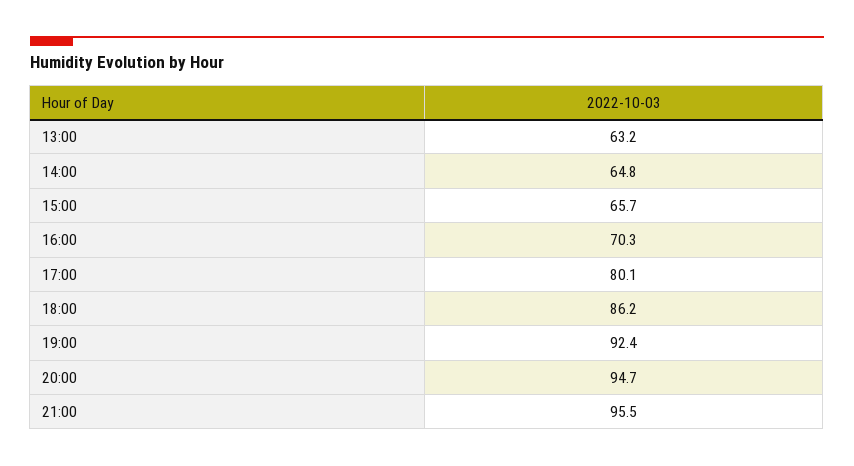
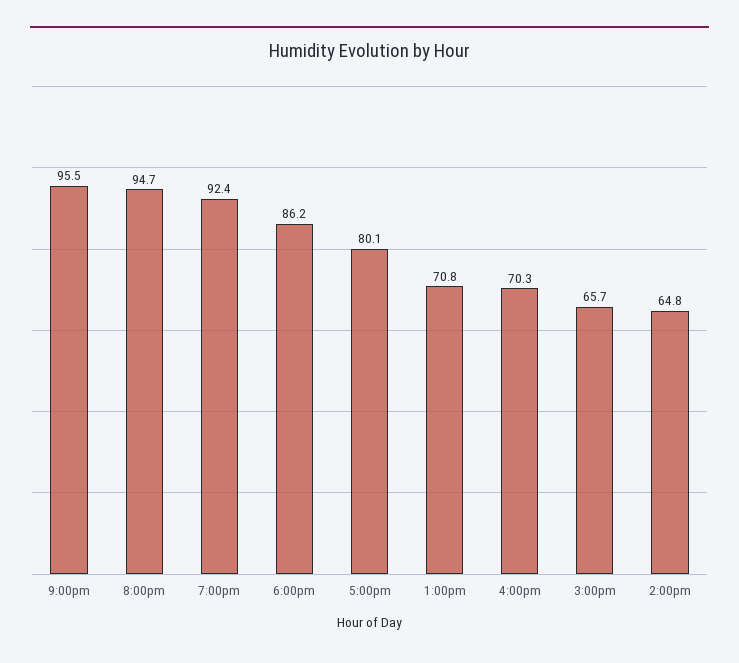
  {
-   "13:00": 63.2,
+   "13:00": 70.8,
    "14:00": 64.8,
    "15:00": 65.7,
    "16:00": 70.3,
    "17:00": 80.1,
    "18:00": 86.2,
    "19:00": 92.4,
    "20:00": 94.7,
    "21:00": 95.5
  }

